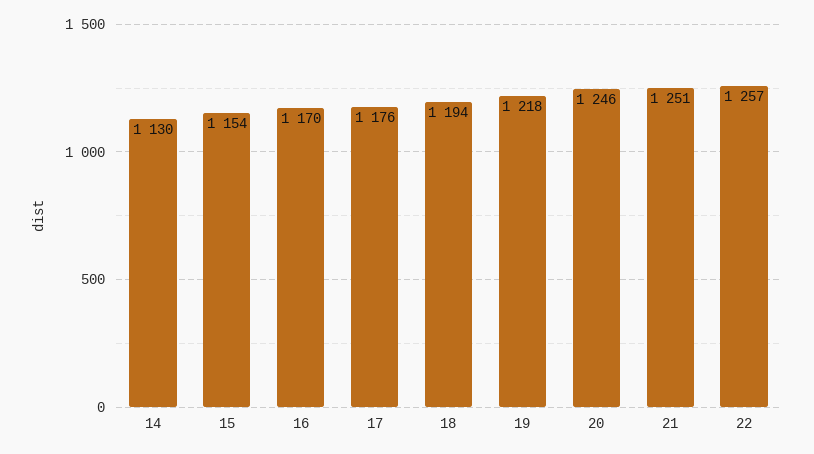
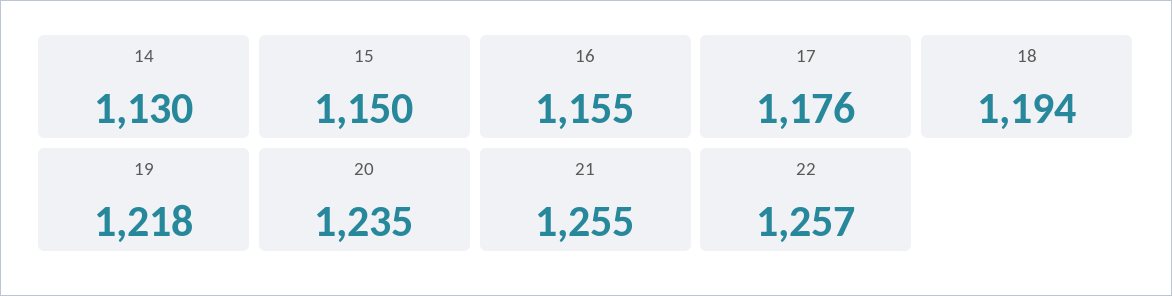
  {
    "14": 1130,
-   "15": 1154,
+   "15": 1150,
-   "16": 1170,
+   "16": 1155,
    "17": 1176,
    "18": 1194,
    "19": 1218,
-   "20": 1246,
+   "20": 1235,
-   "21": 1251,
+   "21": 1255,
    "22": 1257
  }

